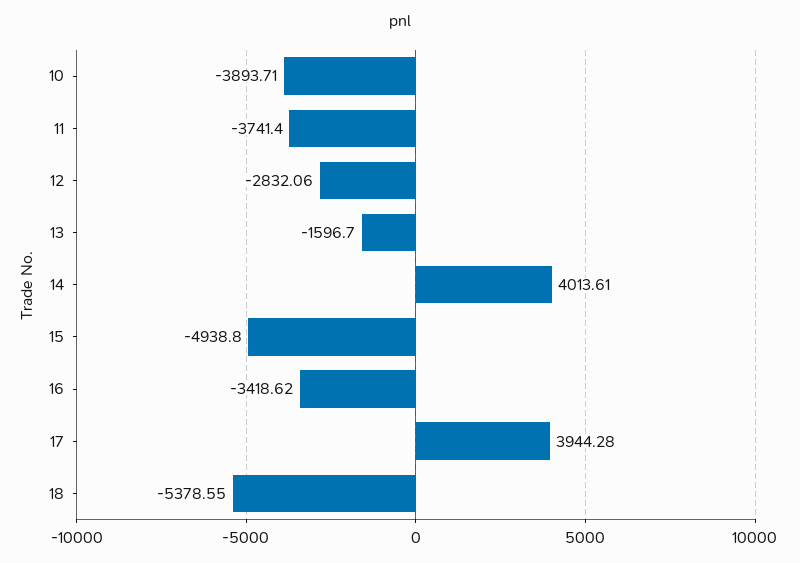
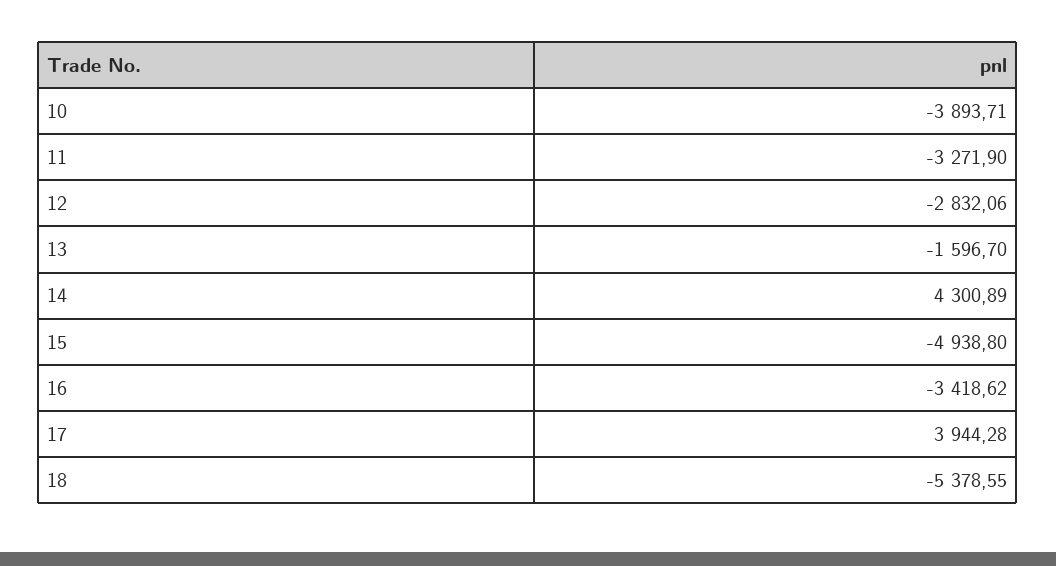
  {
    "10": -3893.71,
-   "11": -3741.4,
+   "11": -3271.9,
    "12": -2832.06,
    "13": -1596.7,
-   "14": 4013.61,
+   "14": 4300.89,
    "15": -4938.8,
    "16": -3418.62,
    "17": 3944.28,
    "18": -5378.55
  }

